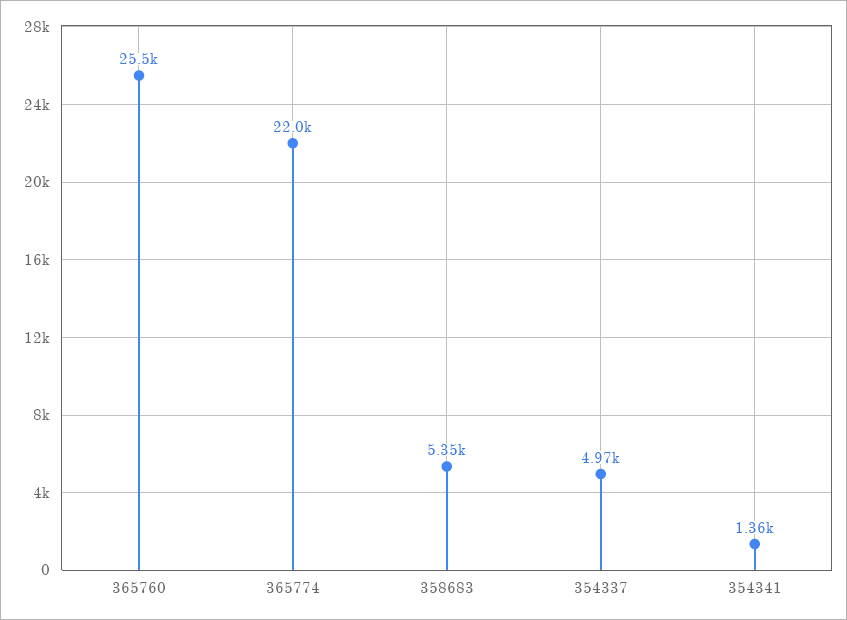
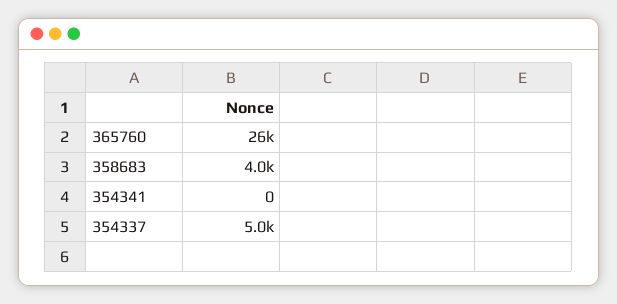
  {
    "365760": 25500,
-   "365774": 22000,
-   "358683": 5350,
+   "358683": 4000,
    "354337": 4970,
-   "354341": 1360
+   "354341": 0
  }

